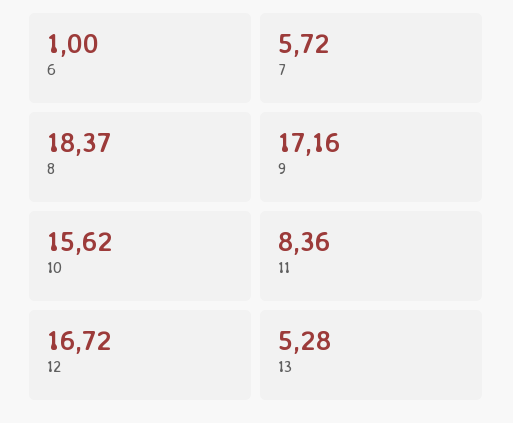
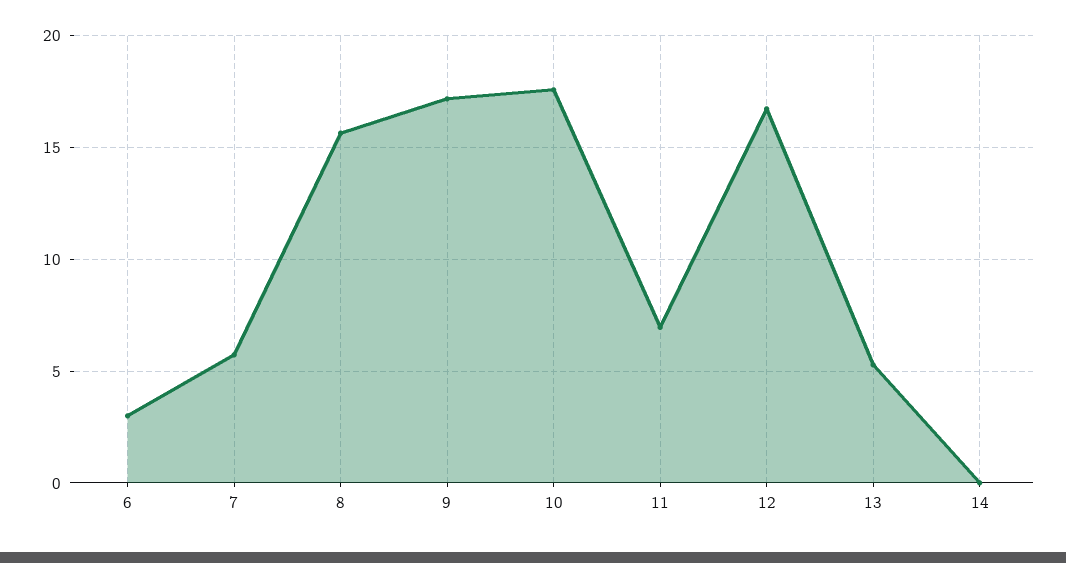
  {
-   "6": 1,
+   "6": 3,
    "7": 5.72,
-   "8": 18.37,
+   "8": 15.5,
    "9": 17.16,
-   "10": 15.62,
+   "10": 17.5,
-   "11": 8.36,
+   "11": 7,
    "12": 16.72,
-   "13": 5.28
+   "13": 5.28,
+   "14": 0
  }

